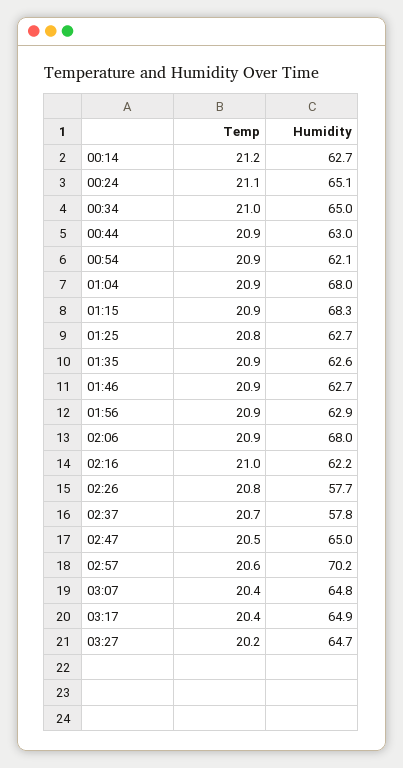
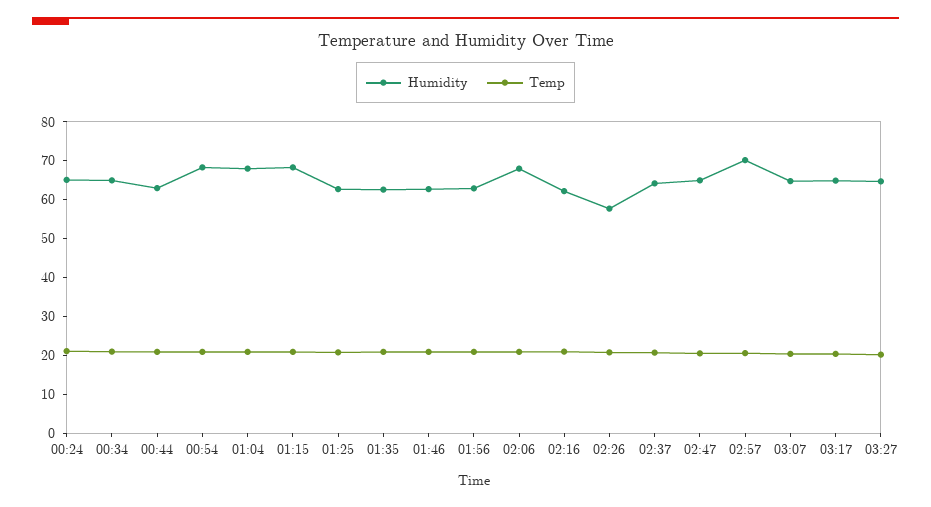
  {
    "Temp": {
-     "00:14": 21.2,
      "00:24": 21.1,
      "00:34": 21,
      "00:44": 20.9,
      "00:54": 20.9,
      "01:04": 20.9,
      "01:15": 20.9,
      "01:25": 20.8,
      "01:35": 20.9,
      "01:46": 20.9,
      "01:56": 20.9,
      "02:06": 20.9,
      "02:16": 21,
      "02:26": 20.8,
      "02:37": 20.7,
      "02:47": 20.5,
      "02:57": 20.6,
      "03:07": 20.4,
      "03:17": 20.4,
      "03:27": 20.2
    },
    "Humidity": {
-     "00:14": 62.7,
      "00:24": 65.1,
      "00:34": 65,
      "00:44": 63,
-     "00:54": 62.1,
+     "00:54": 67.5,
      "01:04": 68,
      "01:15": 68.3,
      "01:25": 62.7,
      "01:35": 62.6,
      "01:46": 62.7,
      "01:56": 62.9,
      "02:06": 68,
      "02:16": 62.2,
      "02:26": 57.7,
-     "02:37": 57.8,
+     "02:37": 65,
      "02:47": 65,
      "02:57": 70.2,
      "03:07": 64.8,
      "03:17": 64.9,
      "03:27": 64.7
    }
  }

